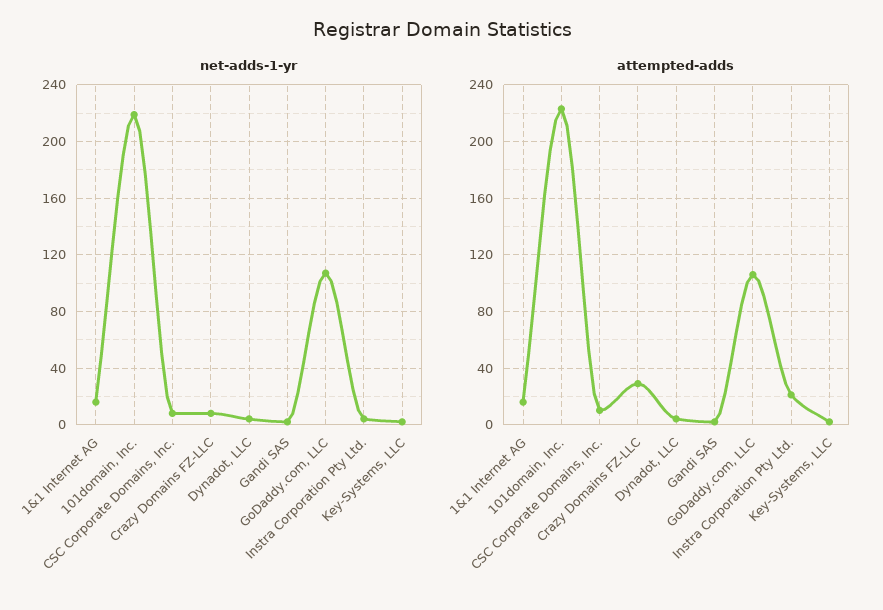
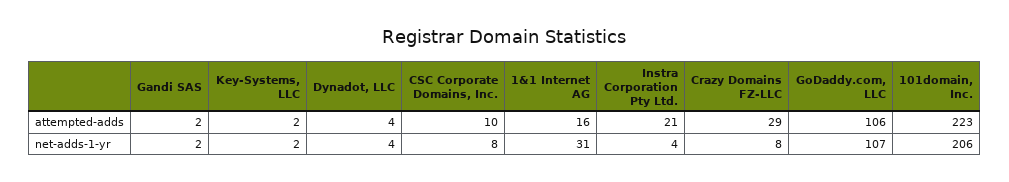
  {
    "net-adds-1-yr": {
-     "1&1 Internet AG": 15,
+     "1&1 Internet AG": 31,
-     "101domain, Inc.": 220,
+     "101domain, Inc.": 206,
      "CSC Corporate Domains, Inc.": 8,
      "Crazy Domains FZ-LLC": 8,
      "Dynadot, LLC": 4,
      "Gandi SAS": 2,
      "GoDaddy.com, LLC": 107,
      "Instra Corporation Pty Ltd.": 4,
      "Key-Systems, LLC": 2
    },
    "attempted-adds": {
      "1&1 Internet AG": 16,
      "101domain, Inc.": 223,
      "CSC Corporate Domains, Inc.": 10,
      "Crazy Domains FZ-LLC": 29,
      "Dynadot, LLC": 4,
      "Gandi SAS": 2,
      "GoDaddy.com, LLC": 106,
      "Instra Corporation Pty Ltd.": 21,
      "Key-Systems, LLC": 2
    }
  }

